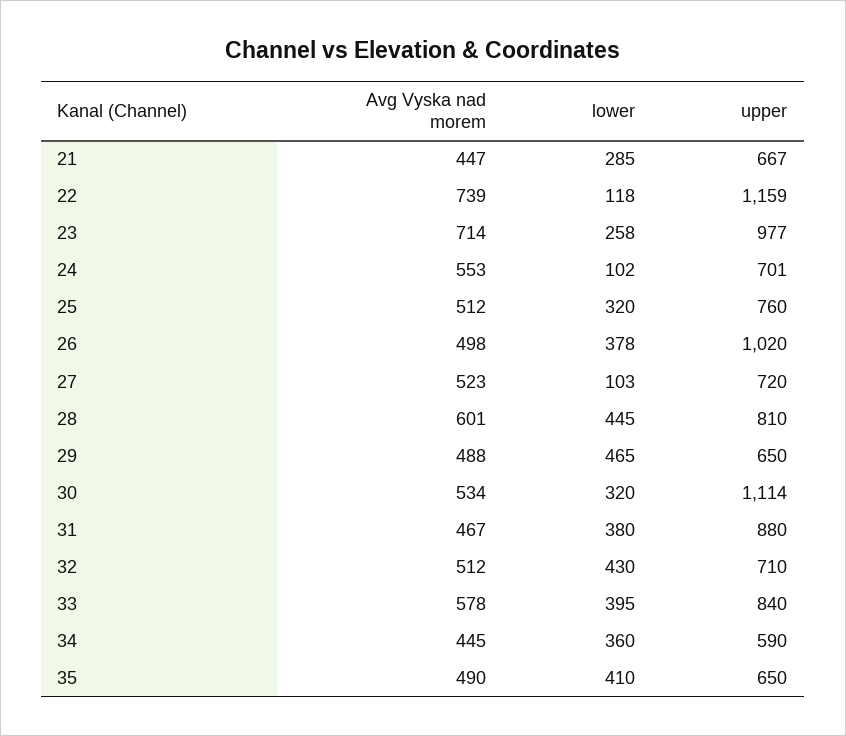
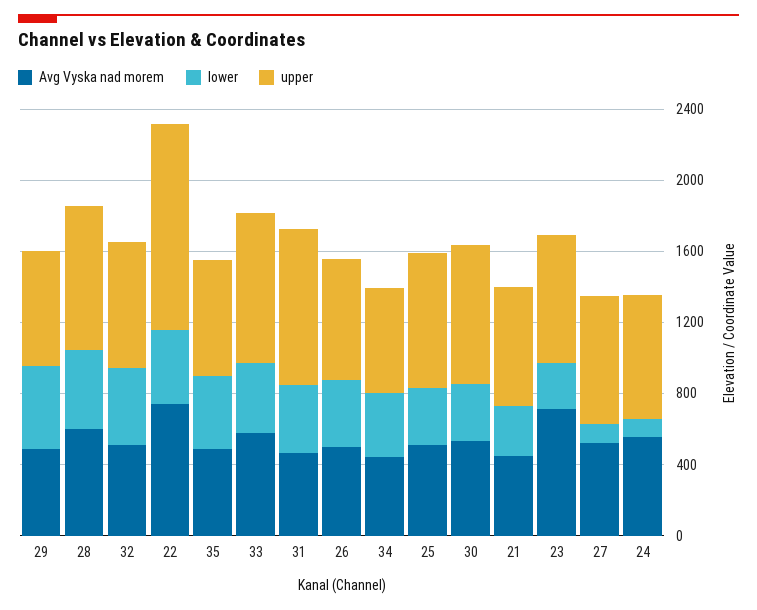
  {
    "Avg Vyska nad morem": {
      "21": 447,
      "22": 739,
      "23": 714,
      "24": 553,
      "25": 512,
      "26": 498,
      "27": 523,
      "28": 601,
      "29": 488,
      "30": 534,
      "31": 467,
      "32": 512,
      "33": 578,
      "34": 445,
      "35": 490
    },
    "lower": {
      "21": 285,
-     "22": 118,
+     "22": 400,
      "23": 258,
      "24": 102,
      "25": 320,
      "26": 378,
      "27": 103,
      "28": 445,
      "29": 465,
      "30": 320,
      "31": 380,
      "32": 430,
      "33": 395,
      "34": 360,
      "35": 410
    },
    "upper": {
      "21": 667,
      "22": 1159,
-     "23": 977,
+     "23": 700,
      "24": 701,
      "25": 760,
-     "26": 1020,
+     "26": 700,
      "27": 720,
      "28": 810,
      "29": 650,
-     "30": 1114,
+     "30": 800,
      "31": 880,
      "32": 710,
      "33": 840,
      "34": 590,
      "35": 650
    }
  }

